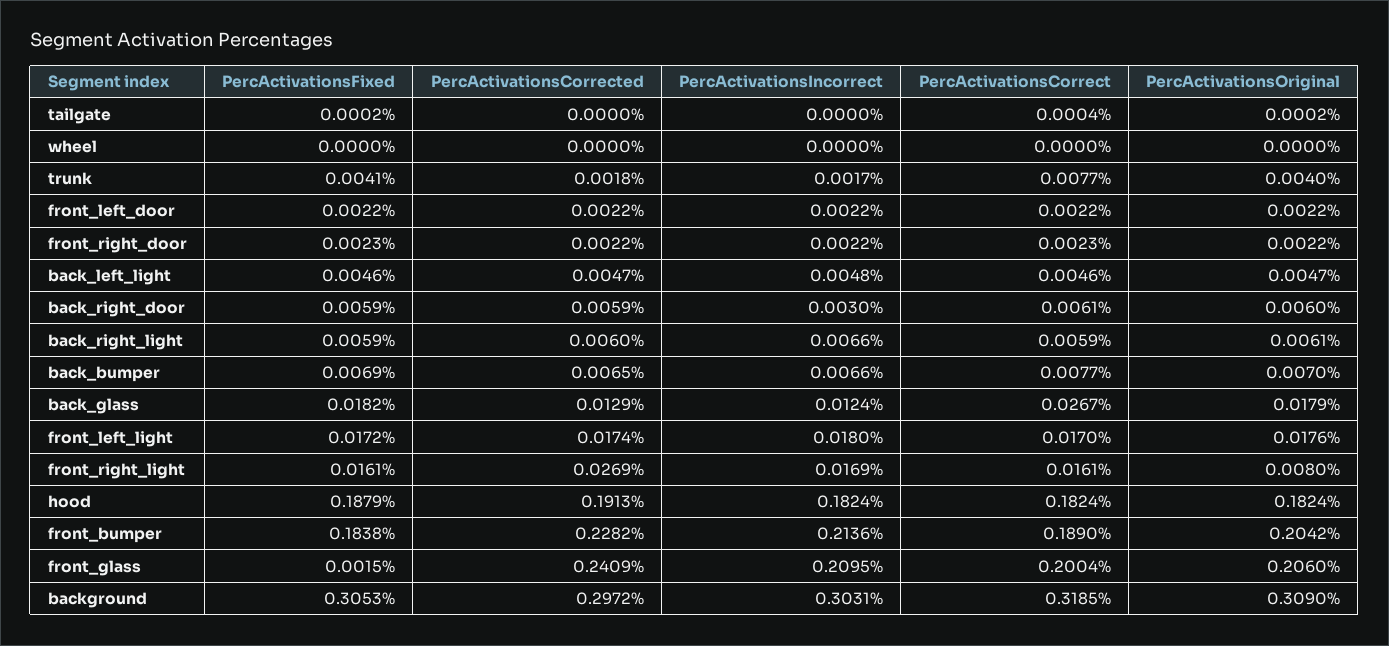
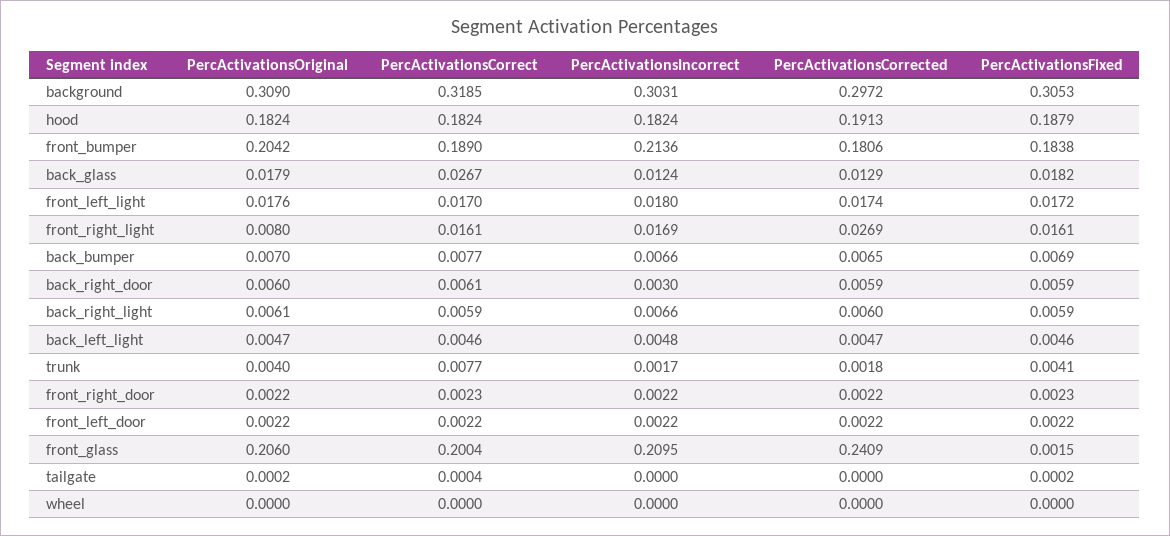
  {
    "PercActivationsFixed": {
      "tailgate": 0.0002,
      "wheel": 0,
      "trunk": 0.0041,
      "front_left_door": 0.0022,
      "front_right_door": 0.0023,
      "back_left_light": 0.0046,
      "back_right_door": 0.0059,
      "back_right_light": 0.0059,
      "back_bumper": 0.0069,
      "back_glass": 0.0182,
      "front_left_light": 0.0172,
      "front_right_light": 0.0161,
      "hood": 0.1879,
      "front_bumper": 0.1838,
      "front_glass": 0.0015,
      "background": 0.3053
    },
    "PercActivationsCorrected": {
      "tailgate": 0,
      "wheel": 0,
      "trunk": 0.0018,
      "front_left_door": 0.0022,
      "front_right_door": 0.0022,
      "back_left_light": 0.0047,
      "back_right_door": 0.0059,
      "back_right_light": 0.006,
      "back_bumper": 0.0065,
      "back_glass": 0.0129,
      "front_left_light": 0.0174,
      "front_right_light": 0.0269,
      "hood": 0.1913,
-     "front_bumper": 0.2282,
+     "front_bumper": 0.1806,
      "front_glass": 0.2409,
      "background": 0.2972
    },
    "PercActivationsIncorrect": {
      "tailgate": 0,
      "wheel": 0,
      "trunk": 0.0017,
      "front_left_door": 0.0022,
      "front_right_door": 0.0022,
      "back_left_light": 0.0048,
      "back_right_door": 0.003,
      "back_right_light": 0.0066,
      "back_bumper": 0.0066,
      "back_glass": 0.0124,
      "front_left_light": 0.018,
      "front_right_light": 0.0169,
      "hood": 0.1824,
      "front_bumper": 0.2136,
      "front_glass": 0.2095,
      "background": 0.3031
    },
    "PercActivationsCorrect": {
      "tailgate": 0.0004,
      "wheel": 0,
      "trunk": 0.0077,
      "front_left_door": 0.0022,
      "front_right_door": 0.0023,
      "back_left_light": 0.0046,
      "back_right_door": 0.0061,
      "back_right_light": 0.0059,
      "back_bumper": 0.0077,
      "back_glass": 0.0267,
      "front_left_light": 0.017,
      "front_right_light": 0.0161,
      "hood": 0.1824,
      "front_bumper": 0.189,
      "front_glass": 0.2004,
      "background": 0.3185
    },
    "PercActivationsOriginal": {
      "tailgate": 0.0002,
      "wheel": 0,
      "trunk": 0.004,
      "front_left_door": 0.0022,
      "front_right_door": 0.0022,
      "back_left_light": 0.0047,
      "back_right_door": 0.006,
      "back_right_light": 0.0061,
      "back_bumper": 0.007,
      "back_glass": 0.0179,
      "front_left_light": 0.0176,
      "front_right_light": 0.008,
      "hood": 0.1824,
      "front_bumper": 0.2042,
      "front_glass": 0.206,
      "background": 0.309
    }
  }

